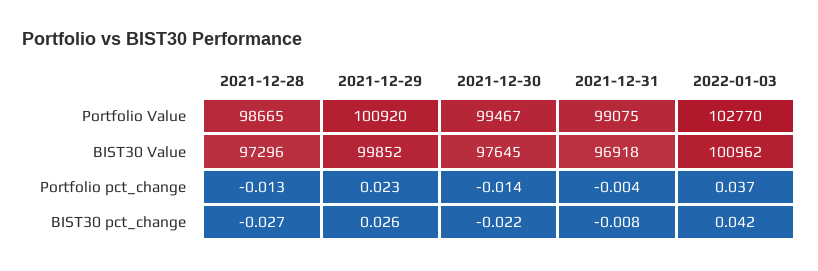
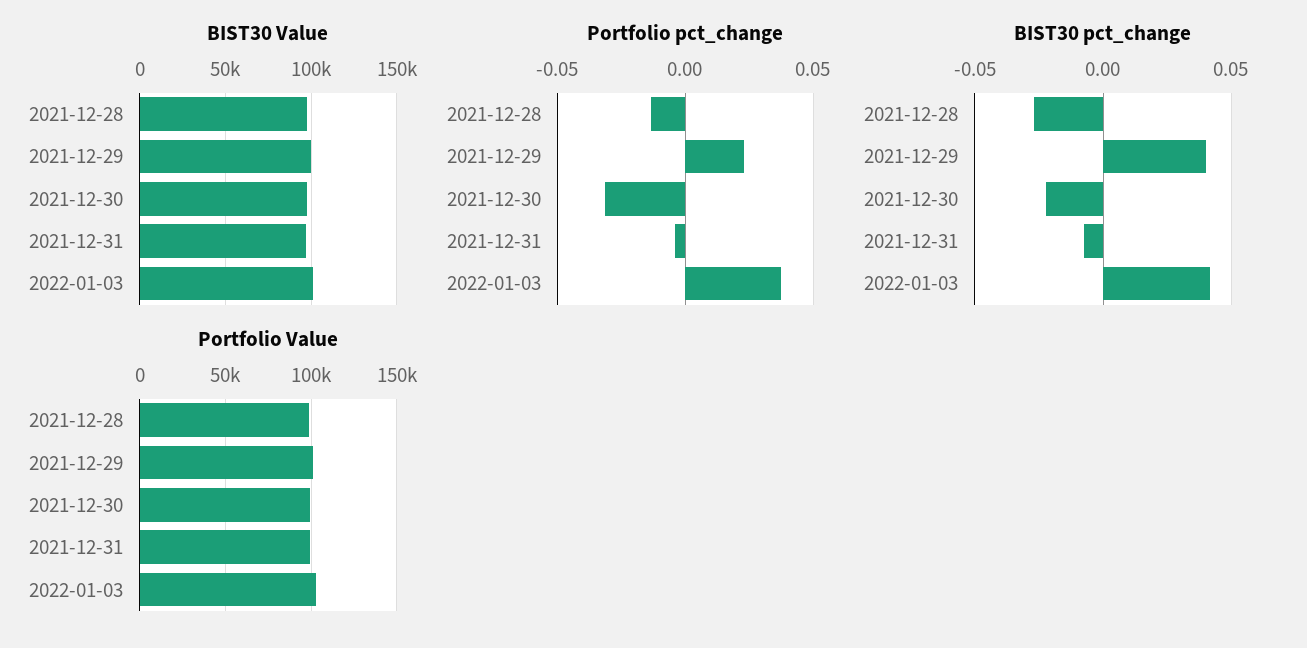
  {
    "Portfolio Value": {
      "2021-12-28": 98665,
      "2021-12-29": 100920,
      "2021-12-30": 99467,
      "2021-12-31": 99075,
      "2022-01-03": 102770
    },
    "BIST30 Value": {
      "2021-12-28": 97296,
      "2021-12-29": 99852,
      "2021-12-30": 97645,
      "2021-12-31": 96918,
      "2022-01-03": 100962
    },
    "Portfolio pct_change": {
      "2021-12-28": -0.013,
      "2021-12-29": 0.023,
-     "2021-12-30": -0.014,
+     "2021-12-30": -0.03,
      "2021-12-31": -0.004,
      "2022-01-03": 0.037
    },
    "BIST30 pct_change": {
      "2021-12-28": -0.027,
-     "2021-12-29": 0.026,
+     "2021-12-29": 0.04,
      "2021-12-30": -0.022,
      "2021-12-31": -0.008,
      "2022-01-03": 0.042
    }
  }

